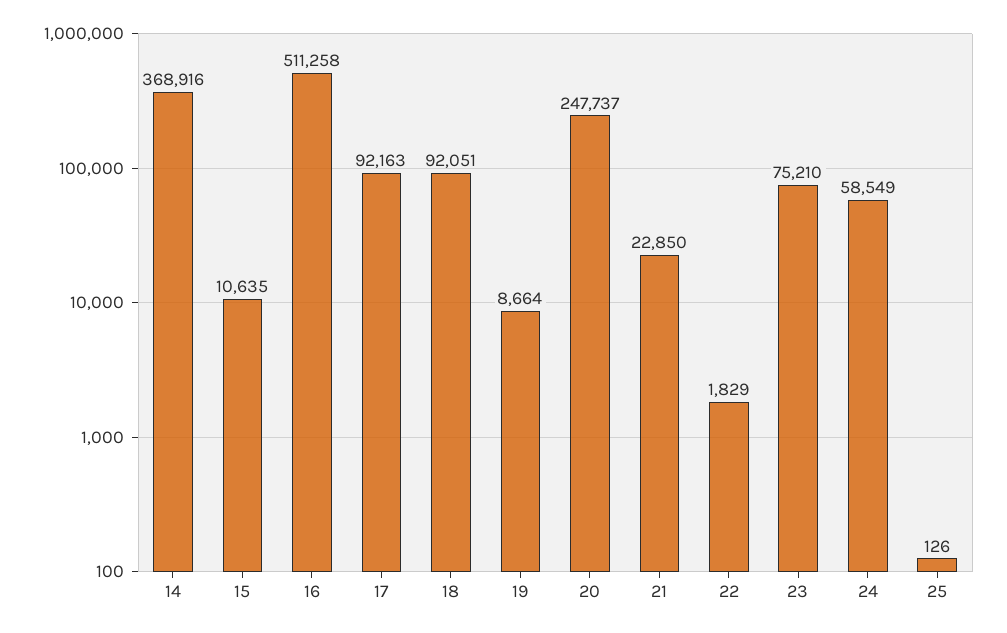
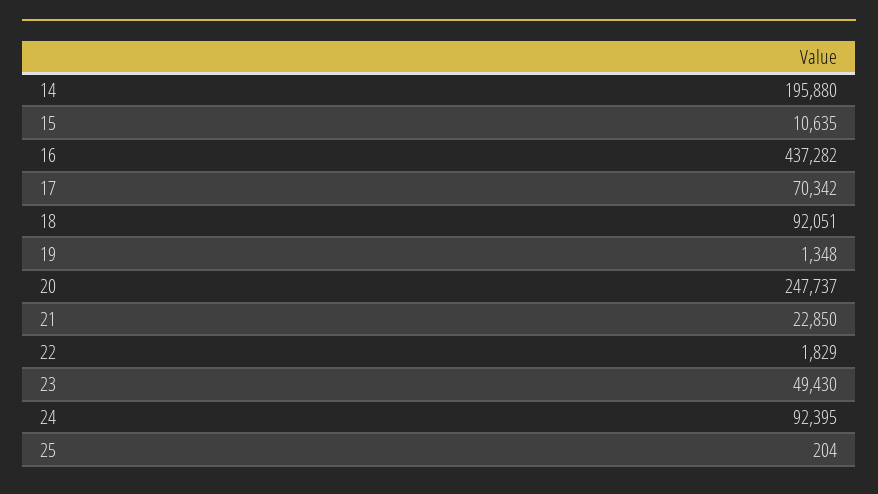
  {
-   "14": 368916,
+   "14": 195880,
    "15": 10635,
-   "16": 511258,
+   "16": 437282,
-   "17": 92163,
+   "17": 70342,
    "18": 92051,
-   "19": 8664,
+   "19": 1348,
    "20": 247737,
    "21": 22850,
    "22": 1829,
-   "23": 75210,
+   "23": 49430,
-   "24": 58549,
+   "24": 92395,
-   "25": 126
+   "25": 204
  }

